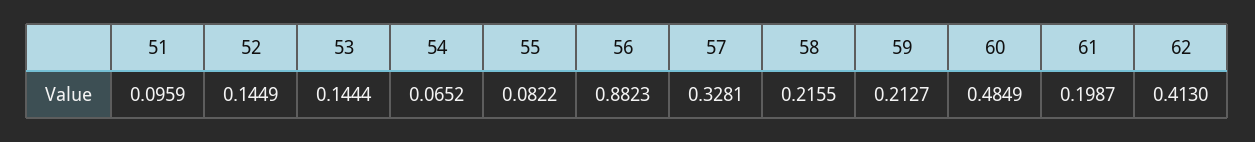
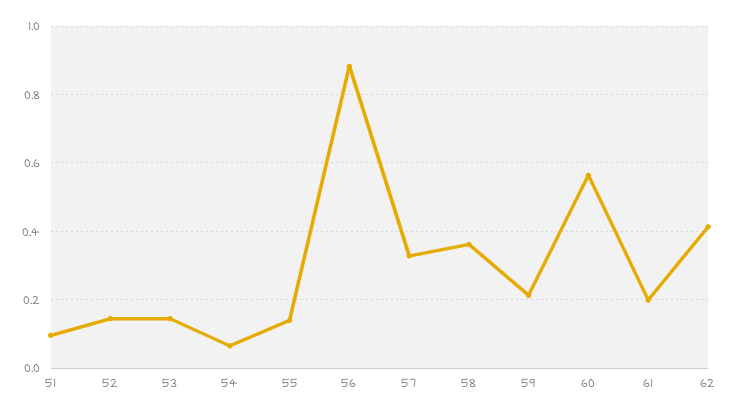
  {
    "51": 0.0959,
    "52": 0.1449,
    "53": 0.1444,
    "54": 0.0652,
-   "55": 0.0822,
+   "55": 0.14,
    "56": 0.8823,
    "57": 0.3281,
-   "58": 0.2155,
+   "58": 0.36,
    "59": 0.2127,
-   "60": 0.4849,
+   "60": 0.56,
    "61": 0.1987,
    "62": 0.413
  }

